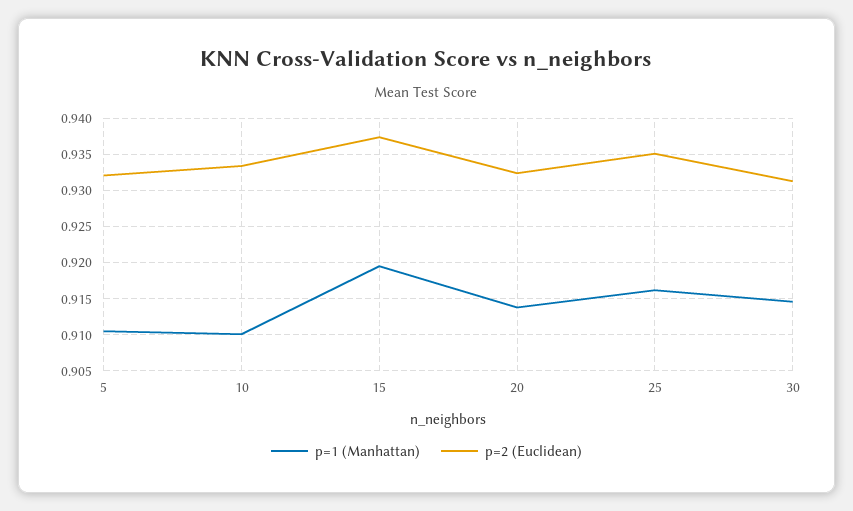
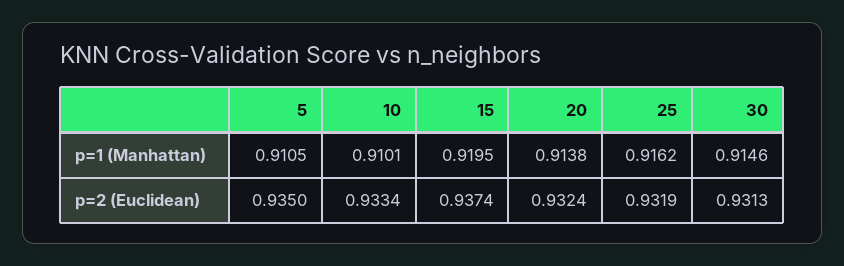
  {
    "p=1 (Manhattan)": {
      "5": 0.9105,
      "10": 0.9101,
      "15": 0.9195,
      "20": 0.9138,
      "25": 0.9162,
      "30": 0.9146
    },
    "p=2 (Euclidean)": {
-     "5": 0.932,
+     "5": 0.935,
      "10": 0.9334,
      "15": 0.9374,
      "20": 0.9324,
-     "25": 0.935,
+     "25": 0.9319,
      "30": 0.9313
    }
  }

